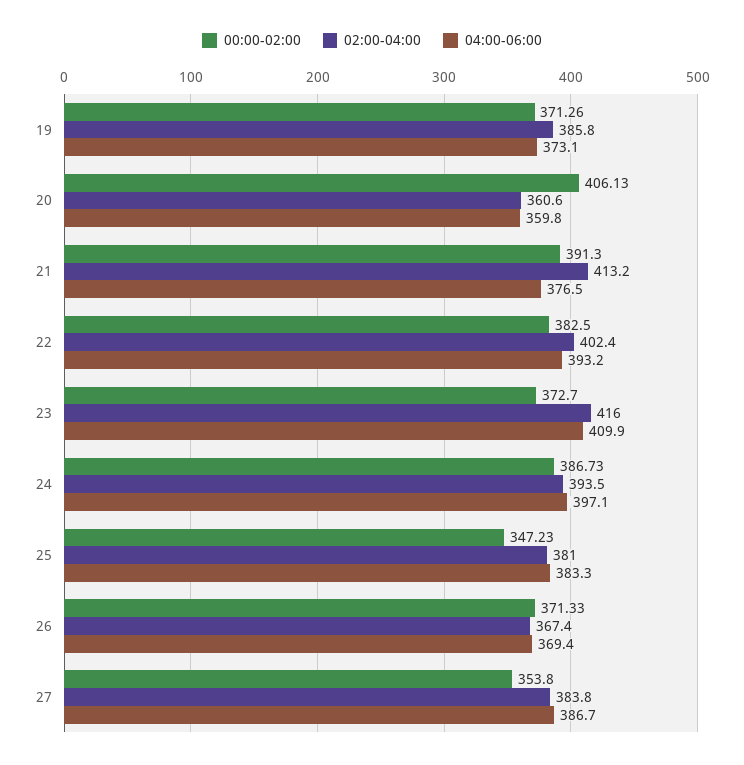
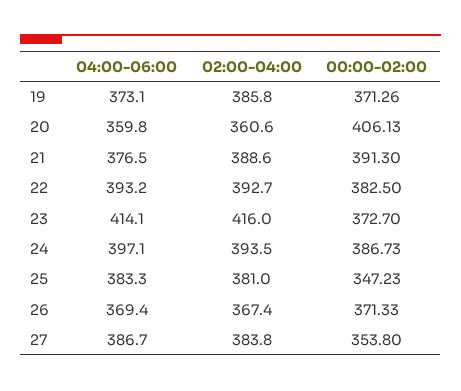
  {
    "00:00-02:00": {
      "19": 371.26,
      "20": 406.13,
      "21": 391.3,
      "22": 382.5,
      "23": 372.7,
      "24": 386.73,
      "25": 347.23,
      "26": 371.33,
      "27": 353.8
    },
    "02:00-04:00": {
      "19": 385.8,
      "20": 360.6,
-     "21": 413.2,
+     "21": 388.6,
-     "22": 402.4,
+     "22": 392.7,
      "23": 416,
      "24": 393.5,
      "25": 381,
      "26": 367.4,
      "27": 383.8
    },
    "04:00-06:00": {
      "19": 373.1,
      "20": 359.8,
      "21": 376.5,
      "22": 393.2,
-     "23": 409.9,
+     "23": 414.1,
      "24": 397.1,
      "25": 383.3,
      "26": 369.4,
      "27": 386.7
    }
  }

